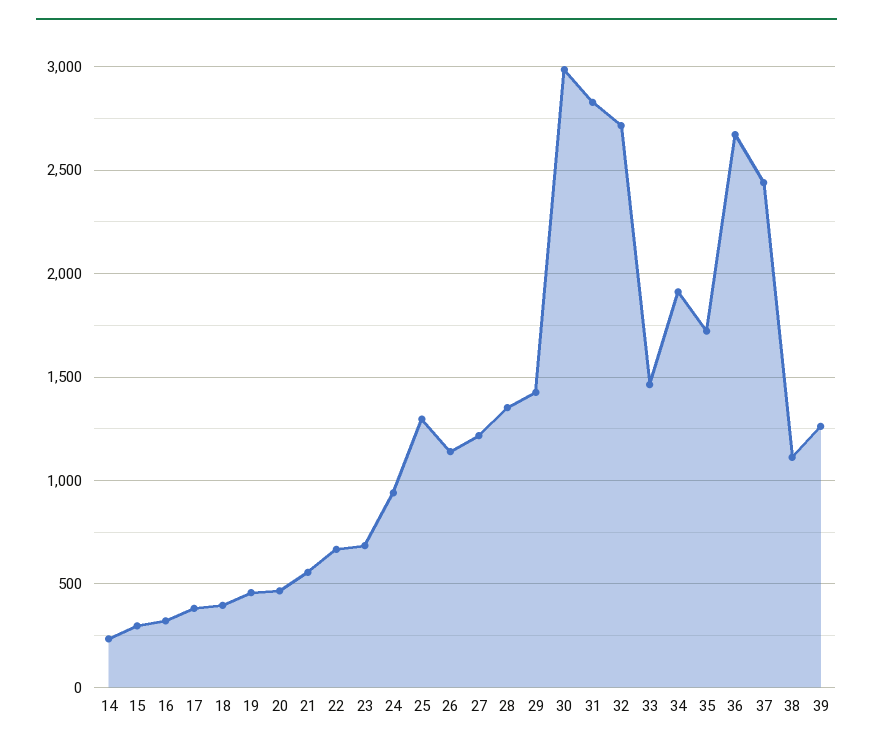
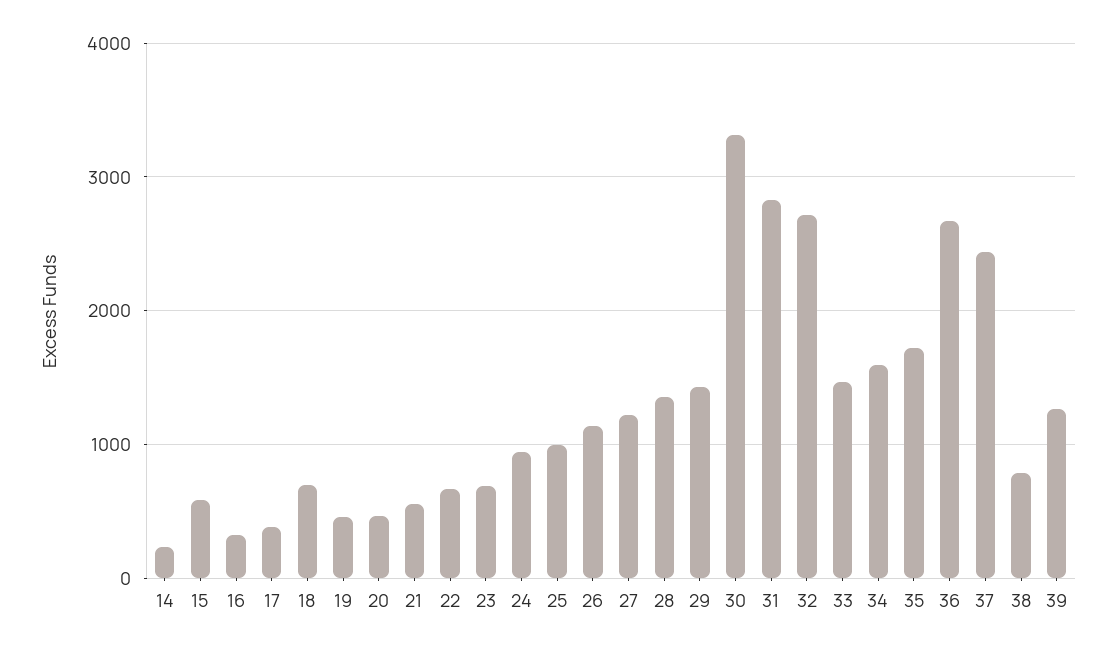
  {
    "14": 250,
-   "15": 300,
+   "15": 600,
    "16": 300,
    "17": 400,
-   "18": 400,
+   "18": 700,
    "19": 450,
    "20": 450,
    "21": 550,
    "22": 650,
    "23": 700,
    "24": 950,
-   "25": 1300,
+   "25": 1000,
    "26": 1150,
    "27": 1200,
    "28": 1350,
    "29": 1450,
-   "30": 3000,
+   "30": 3300,
    "31": 2850,
    "32": 2700,
    "33": 1450,
-   "34": 1900,
+   "34": 1600,
    "35": 1700,
    "36": 2650,
    "37": 2450,
-   "38": 1100,
+   "38": 800,
    "39": 1250
  }

